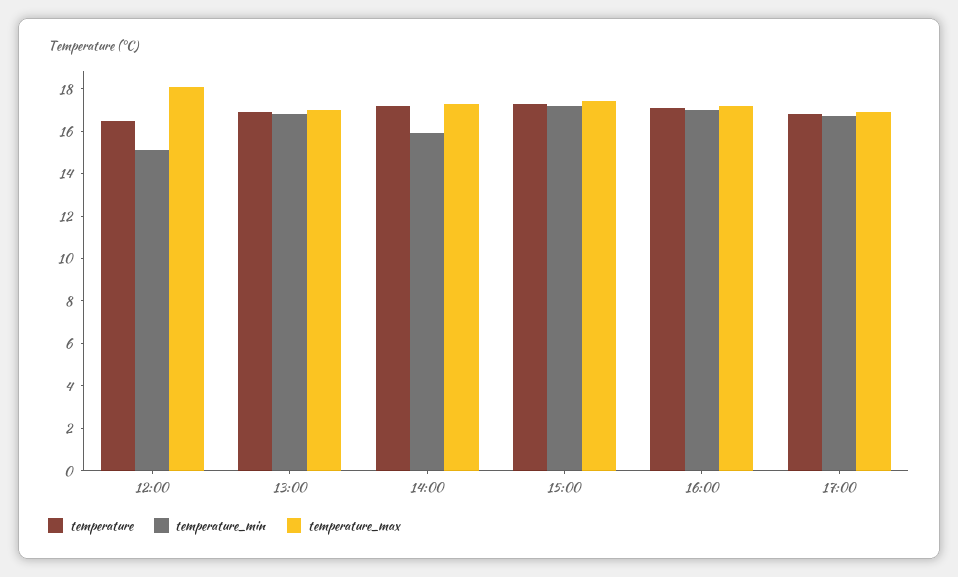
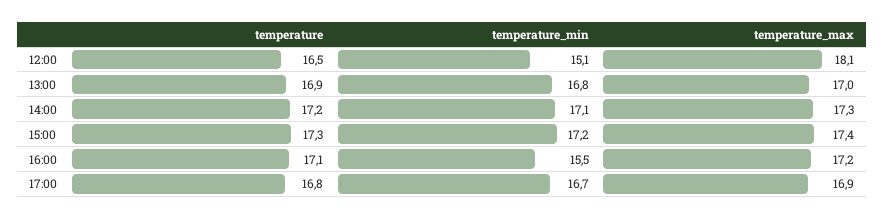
  {
    "temperature": {
      "12:00": 16.5,
      "13:00": 16.9,
      "14:00": 17.2,
      "15:00": 17.3,
      "16:00": 17.1,
      "17:00": 16.8
    },
    "temperature_min": {
      "12:00": 15.1,
      "13:00": 16.8,
-     "14:00": 16,
+     "14:00": 17.1,
      "15:00": 17.2,
-     "16:00": 17,
+     "16:00": 15.5,
      "17:00": 16.7
    },
    "temperature_max": {
      "12:00": 18.1,
      "13:00": 17,
      "14:00": 17.3,
      "15:00": 17.4,
      "16:00": 17.2,
      "17:00": 16.9
    }
  }

